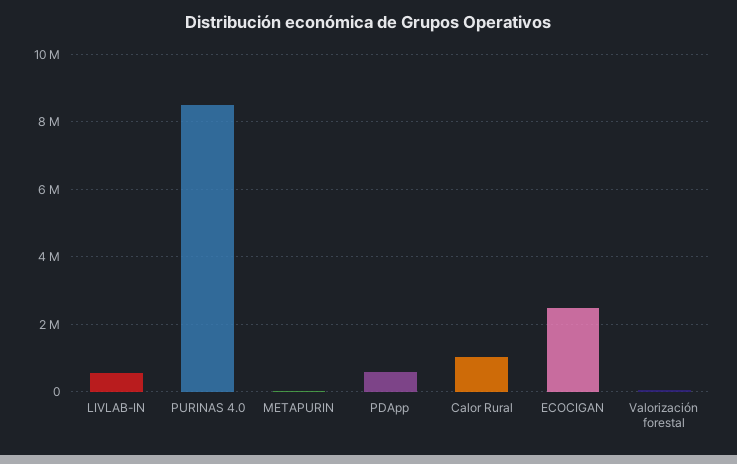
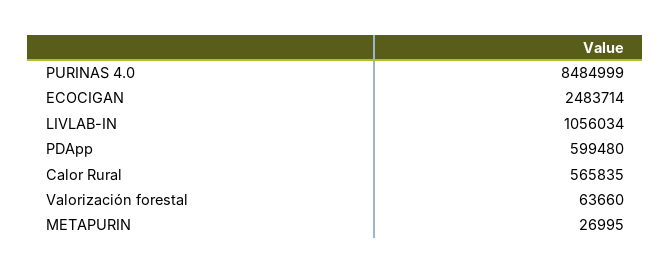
  {
-   "LIVLAB-IN": 600000,
+   "LIVLAB-IN": 1056034,
    "PURINAS 4.0": 8484999,
    "METAPURIN": 26995,
    "PDApp": 599480,
-   "Calor Rural": 1000000,
+   "Calor Rural": 565835,
    "ECOCIGAN": 2483714,
    "Valorización forestal": 63660
  }

